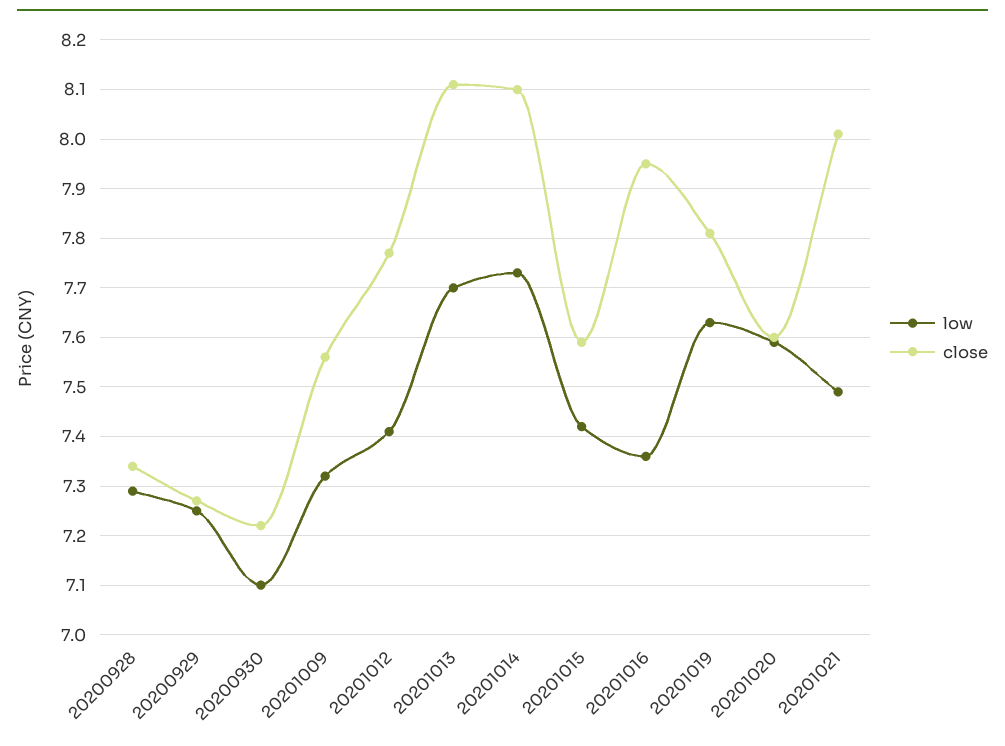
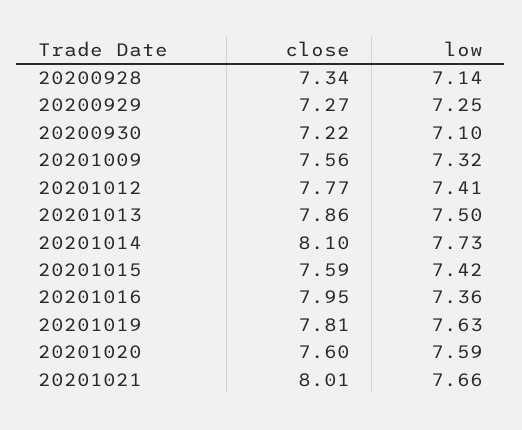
  {
    "low": {
-     "20200928": 7.3,
+     "20200928": 7.14,
      "20200929": 7.25,
      "20200930": 7.1,
      "20201009": 7.32,
      "20201012": 7.41,
-     "20201013": 7.7,
+     "20201013": 7.5,
      "20201014": 7.73,
      "20201015": 7.42,
      "20201016": 7.36,
      "20201019": 7.63,
      "20201020": 7.59,
-     "20201021": 7.5
+     "20201021": 7.66
    },
    "close": {
      "20200928": 7.34,
      "20200929": 7.27,
      "20200930": 7.22,
      "20201009": 7.56,
      "20201012": 7.77,
-     "20201013": 8.1,
+     "20201013": 7.86,
      "20201014": 8.1,
      "20201015": 7.59,
      "20201016": 7.95,
      "20201019": 7.81,
      "20201020": 7.6,
      "20201021": 8.01
    }
  }

